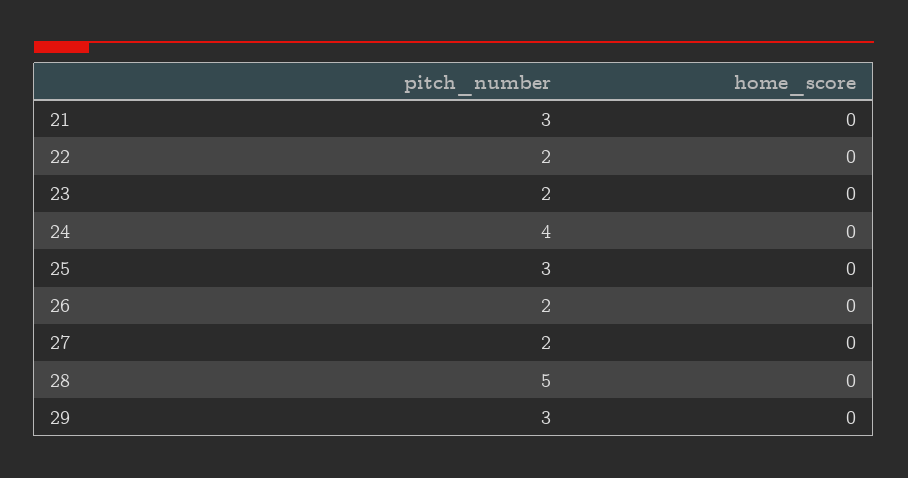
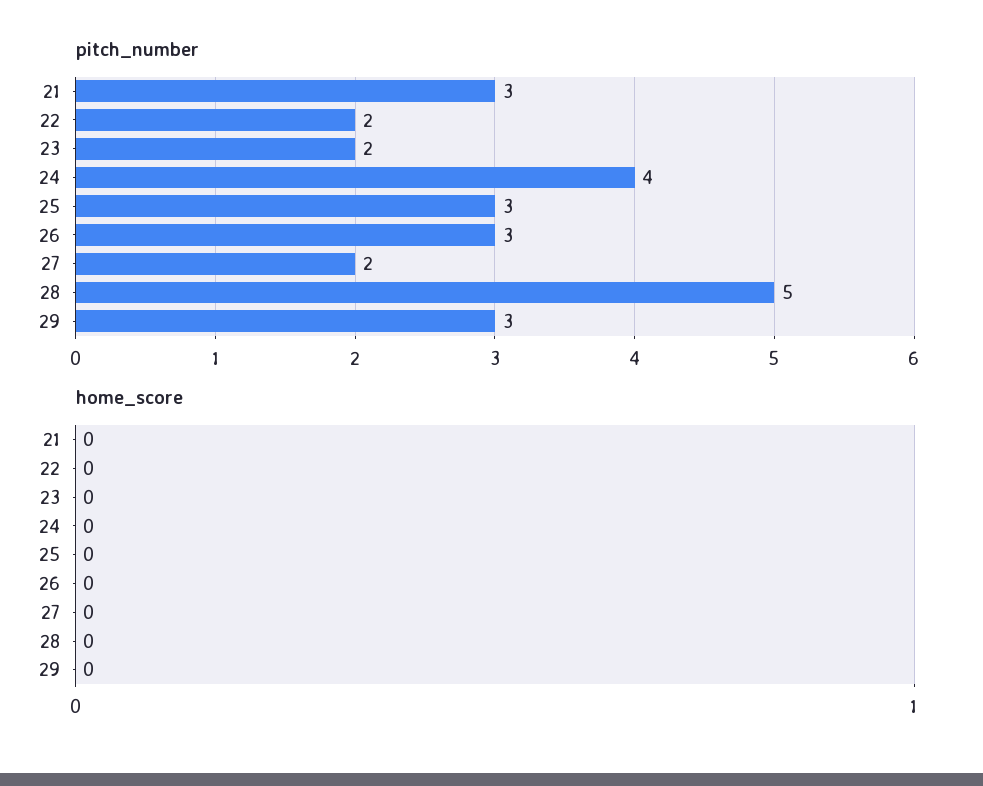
  {
    "pitch_number": {
      "21": 3,
      "22": 2,
      "23": 2,
      "24": 4,
      "25": 3,
-     "26": 2,
+     "26": 3,
      "27": 2,
      "28": 5,
      "29": 3
    },
    "home_score": {
      "21": 0,
      "22": 0,
      "23": 0,
      "24": 0,
      "25": 0,
      "26": 0,
      "27": 0,
      "28": 0,
      "29": 0
    }
  }

